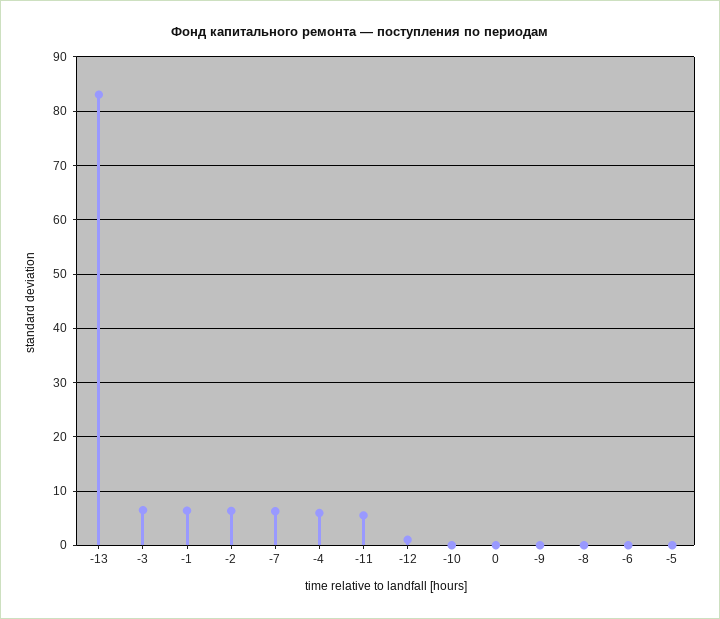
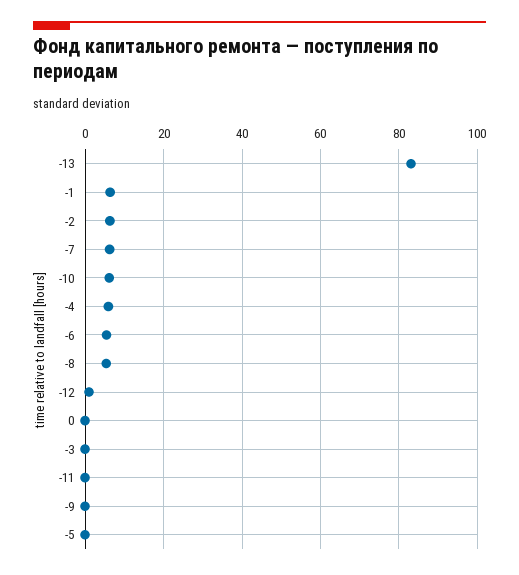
  {
    "-13": 84,
-   "-3": 6,
+   "-3": 0,
    "-1": 6,
    "-2": 6,
    "-7": 6,
    "-4": 6,
-   "-11": 6,
+   "-11": 0,
    "-12": 2,
-   "-10": 0,
+   "-10": 6,
    "0": 0,
    "-9": 0,
-   "-8": 0,
+   "-8": 6,
-   "-6": 0,
+   "-6": 6,
    "-5": 0
  }

